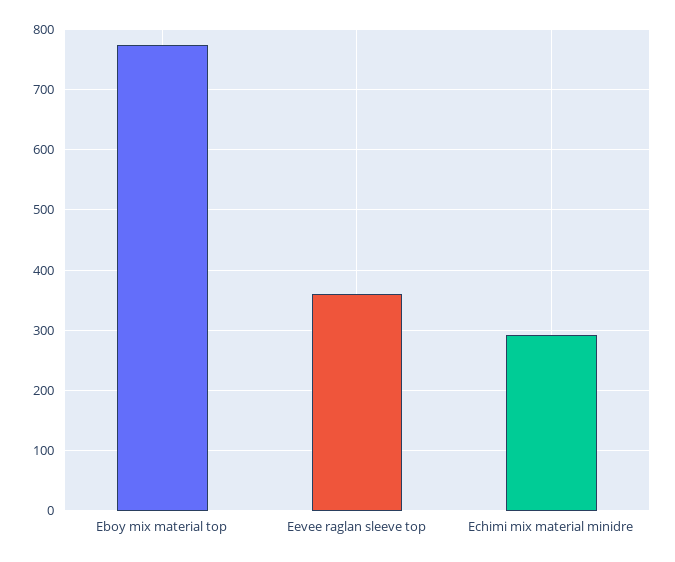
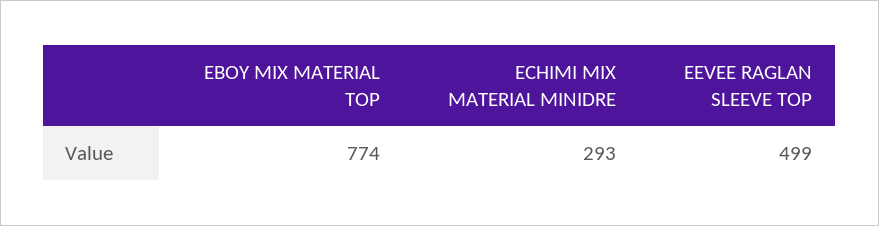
  {
    "Eboy mix material top": 774,
-   "Eevee raglan sleeve top": 360,
+   "Eevee raglan sleeve top": 499,
    "Echimi mix material minidre": 293
  }

